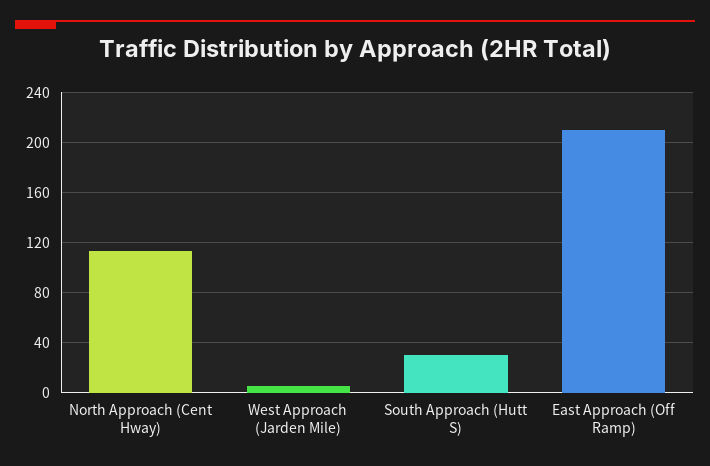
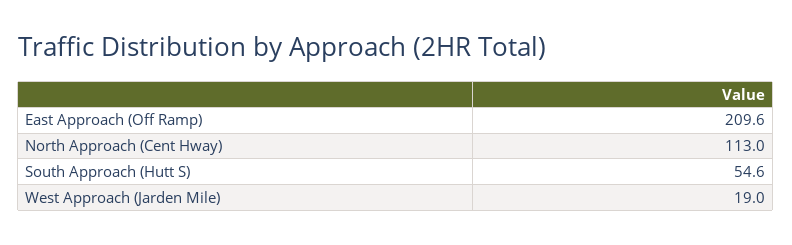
  {
    "North Approach (Cent Hway)": 113,
-   "West Approach (Jarden Mile)": 5,
+   "West Approach (Jarden Mile)": 19,
-   "South Approach (Hutt S)": 30,
+   "South Approach (Hutt S)": 54.6,
    "East Approach (Off Ramp)": 209.6
  }

